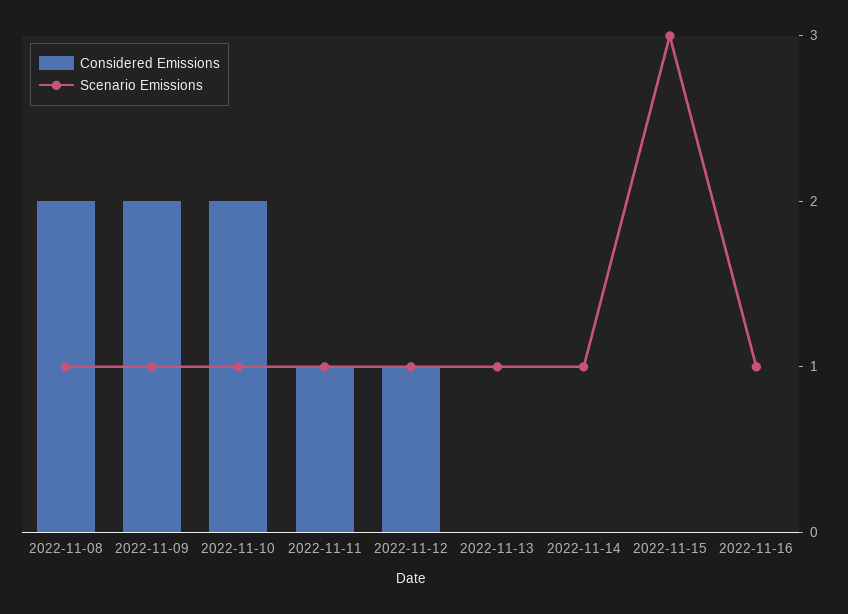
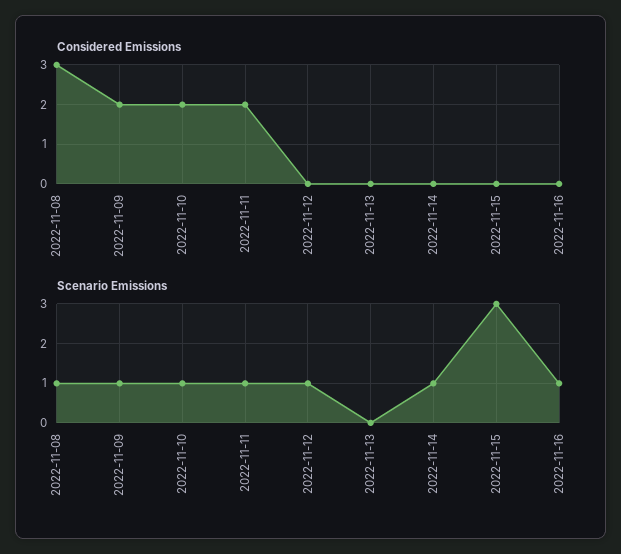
  {
    "Considered Emissions": {
-     "2022-11-08": 2,
+     "2022-11-08": 3,
      "2022-11-09": 2,
      "2022-11-10": 2,
-     "2022-11-11": 1,
+     "2022-11-11": 2,
-     "2022-11-12": 1,
+     "2022-11-12": 0,
      "2022-11-13": 0,
      "2022-11-14": 0,
      "2022-11-15": 0,
      "2022-11-16": 0
    },
    "Scenario Emissions": {
      "2022-11-08": 1,
      "2022-11-09": 1,
      "2022-11-10": 1,
      "2022-11-11": 1,
      "2022-11-12": 1,
-     "2022-11-13": 1,
+     "2022-11-13": 0,
      "2022-11-14": 1,
      "2022-11-15": 3,
      "2022-11-16": 1
    }
  }

